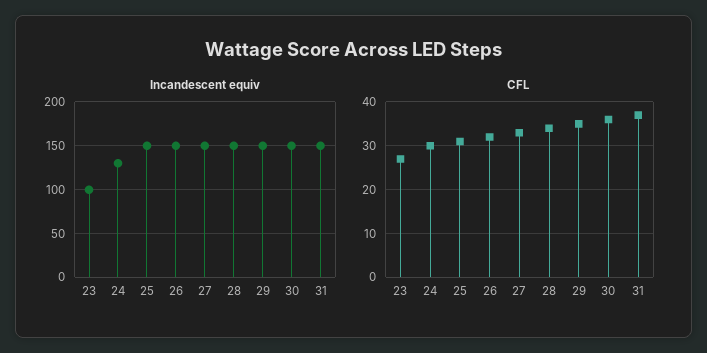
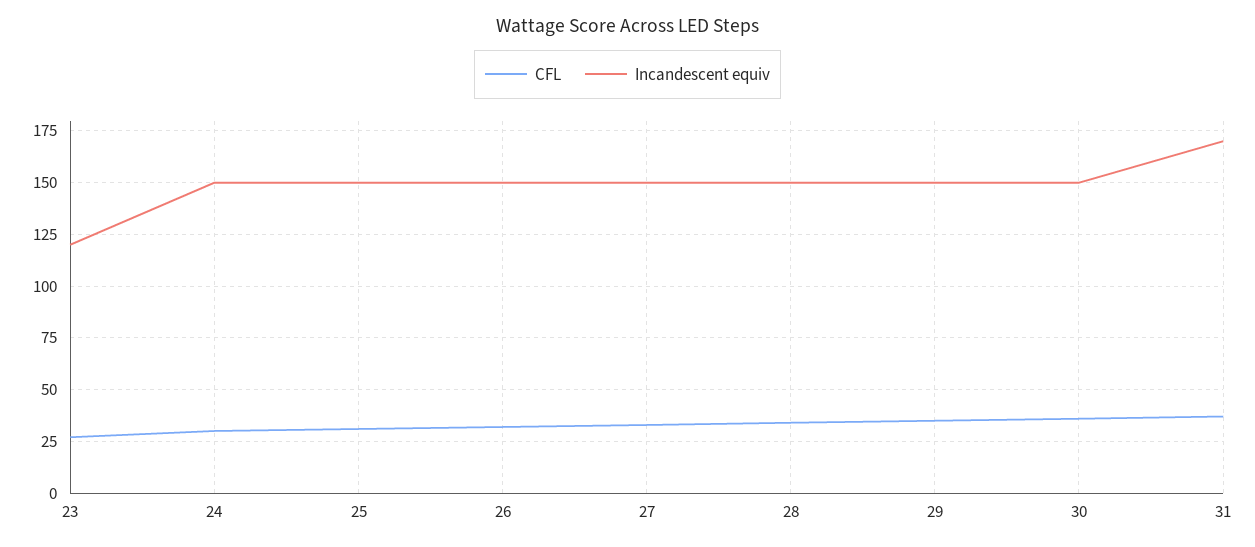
  {
    "Incandescent equiv": {
-     "23": 100,
+     "23": 120,
-     "24": 130,
+     "24": 150,
      "25": 150,
      "26": 150,
      "27": 150,
      "28": 150,
      "29": 150,
      "30": 150,
-     "31": 150
+     "31": 170
    },
    "CFL": {
      "23": 25,
      "24": 30,
      "25": 30,
      "26": 30,
      "27": 35,
      "28": 35,
      "29": 35,
      "30": 35,
      "31": 35
    }
  }

